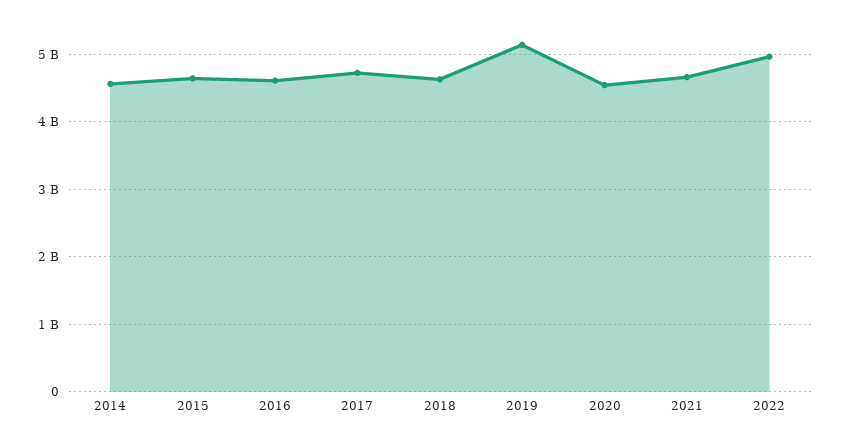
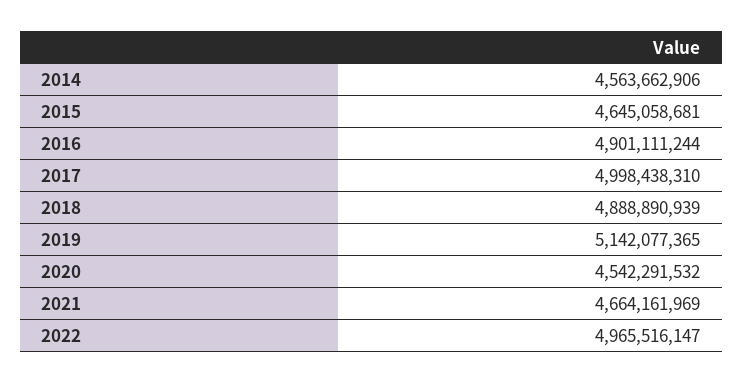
  {
    "2014": 4563662906,
    "2015": 4645058681,
-   "2016": 4600000000,
+   "2016": 4901111244,
-   "2017": 4700000000,
+   "2017": 4998438310,
-   "2018": 4600000000,
+   "2018": 4888890939,
    "2019": 5142077365,
    "2020": 4542291532,
    "2021": 4664161969,
    "2022": 4965516147
  }

